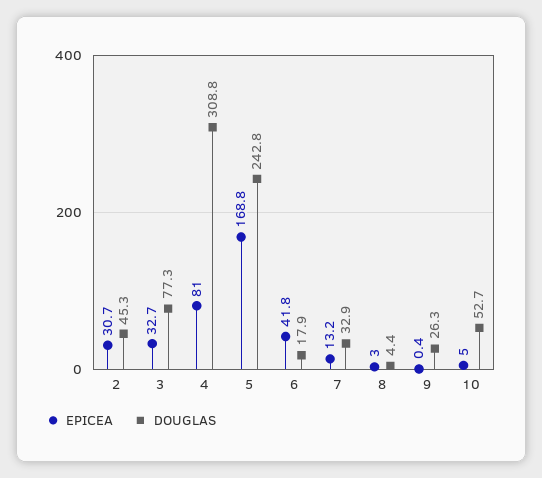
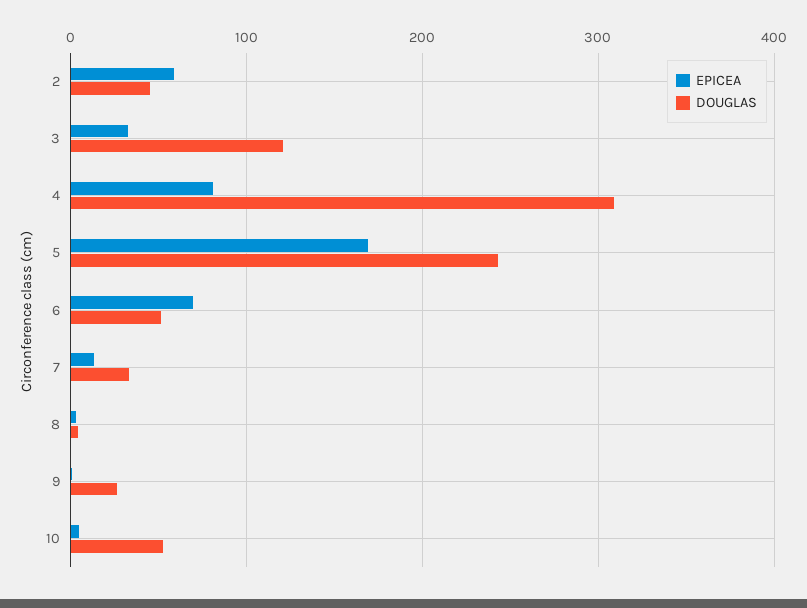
  {
    "EPICEA": {
-     "2": 30.7,
+     "2": 60,
      "3": 32.7,
      "4": 81,
      "5": 168.8,
-     "6": 41.8,
+     "6": 70,
      "7": 13.2,
      "8": 3,
      "9": 0.4,
      "10": 5
    },
    "DOUGLAS": {
      "2": 45.3,
-     "3": 77.3,
+     "3": 120,
      "4": 308.8,
      "5": 242.8,
-     "6": 17.9,
+     "6": 50,
      "7": 32.9,
      "8": 4.4,
      "9": 26.3,
      "10": 52.7
    }
  }

